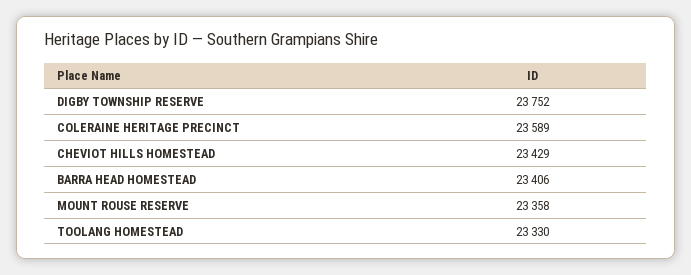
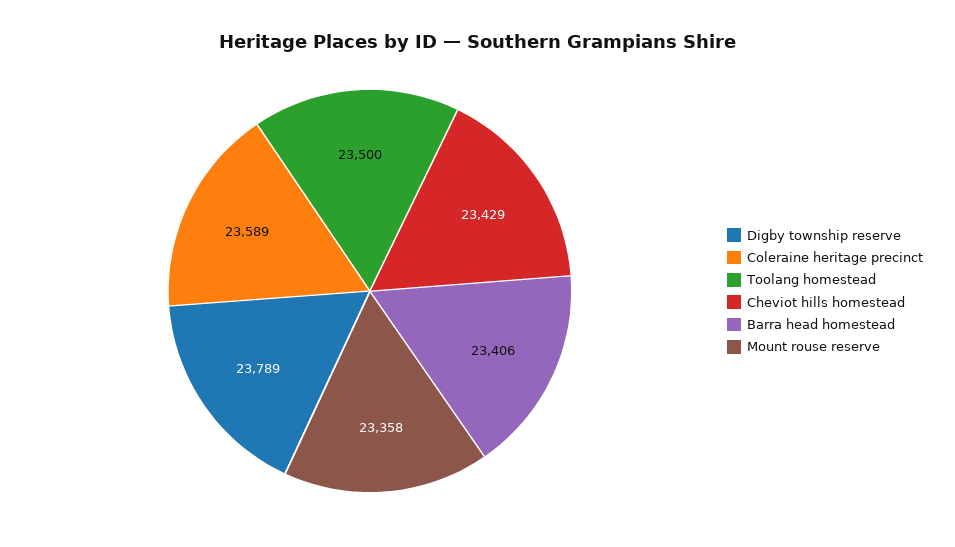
  {
-   "DIGBY TOWNSHIP RESERVE": 23752,
+   "DIGBY TOWNSHIP RESERVE": 23789,
    "COLERAINE HERITAGE PRECINCT": 23589,
    "CHEVIOT HILLS HOMESTEAD": 23429,
    "BARRA HEAD HOMESTEAD": 23406,
    "MOUNT ROUSE RESERVE": 23358,
-   "TOOLANG HOMESTEAD": 23330
+   "TOOLANG HOMESTEAD": 23500
  }

